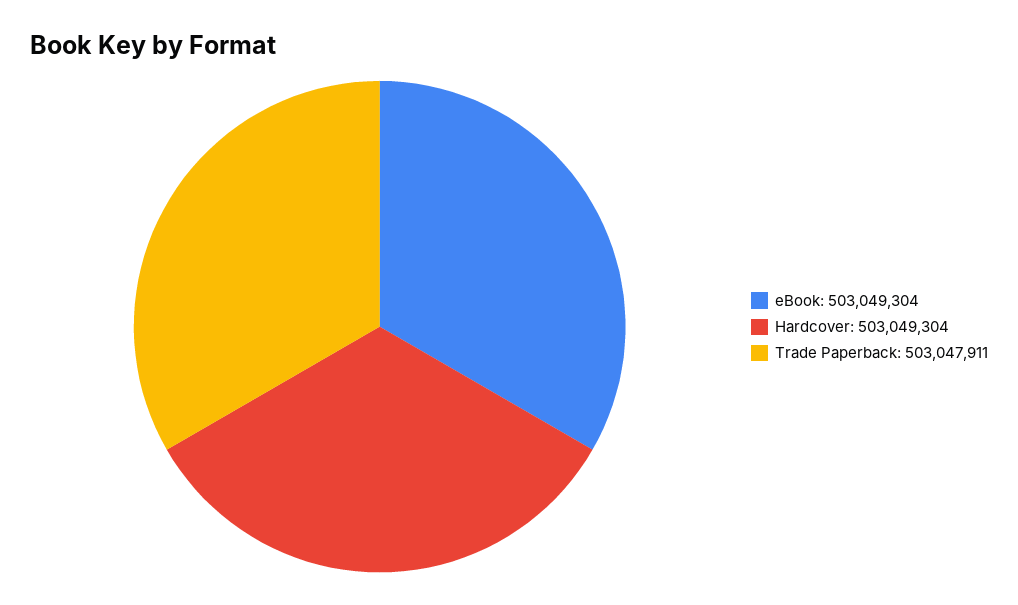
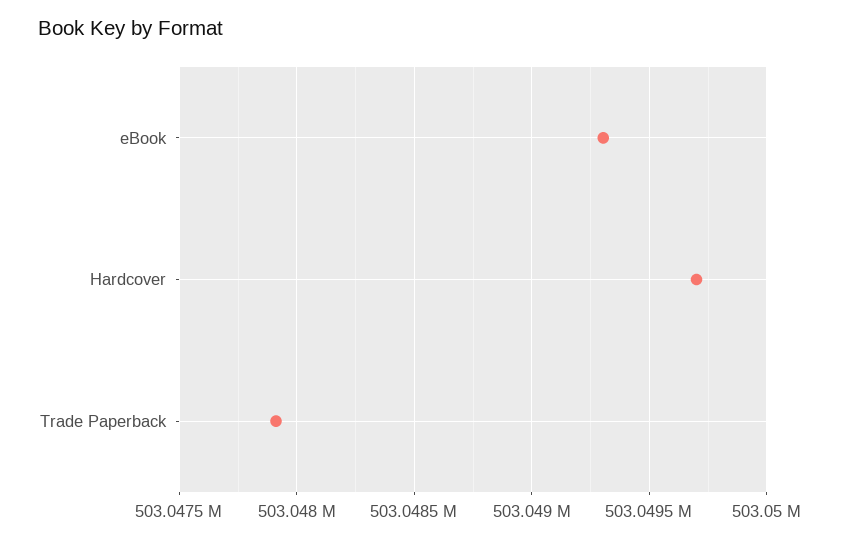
  {
    "eBook": 503049304,
-   "Hardcover": 503049304,
+   "Hardcover": 503049700,
    "Trade Paperback": 503047911
  }

